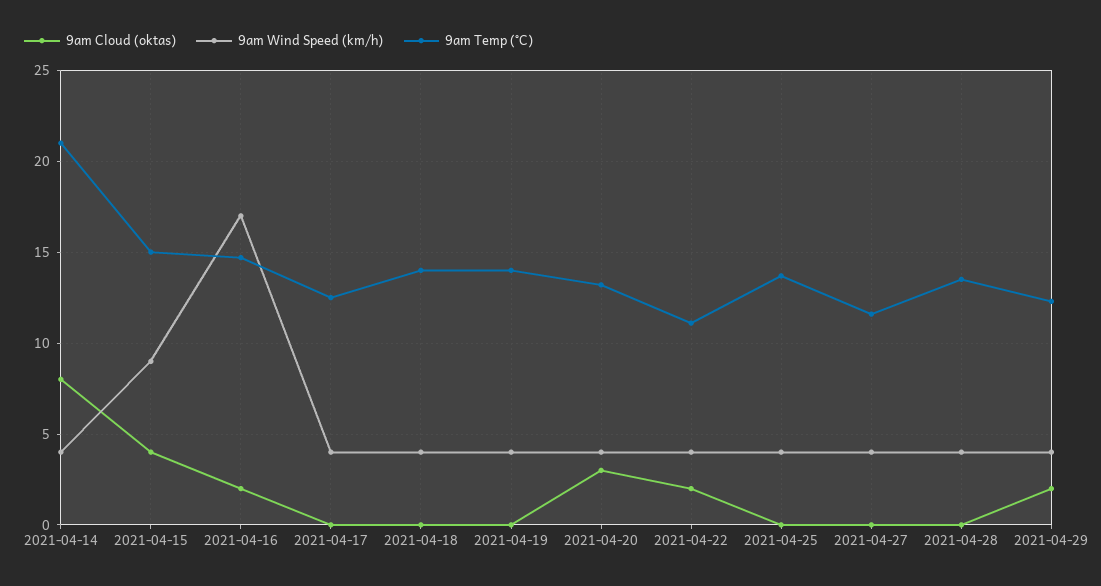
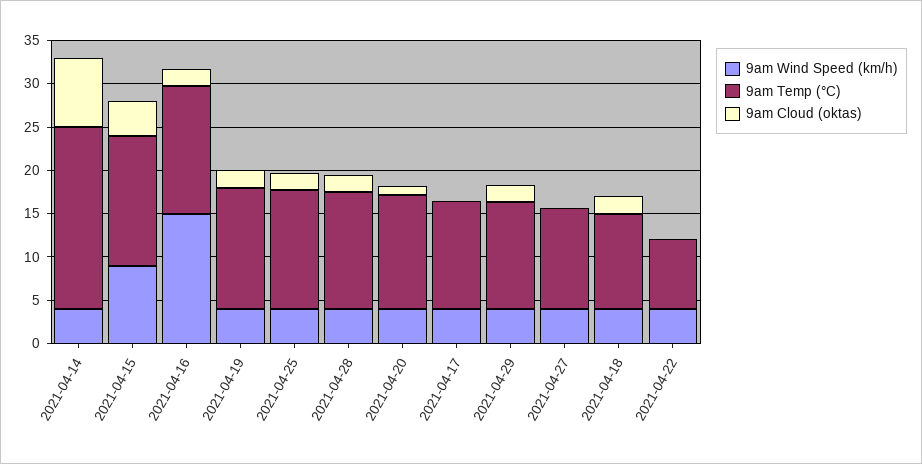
  {
    "9am Cloud (oktas)": {
      "2021-04-14": 8,
      "2021-04-15": 4,
      "2021-04-16": 2,
      "2021-04-17": 0,
-     "2021-04-18": 0,
+     "2021-04-18": 2,
-     "2021-04-19": 0,
+     "2021-04-19": 2,
-     "2021-04-20": 3,
+     "2021-04-20": 1,
-     "2021-04-22": 2,
+     "2021-04-22": 0,
-     "2021-04-25": 0,
+     "2021-04-25": 2,
      "2021-04-27": 0,
-     "2021-04-28": 0,
+     "2021-04-28": 2,
      "2021-04-29": 2
    },
    "9am Wind Speed (km/h)": {
      "2021-04-14": 4,
      "2021-04-15": 9,
-     "2021-04-16": 17,
+     "2021-04-16": 15,
      "2021-04-17": 4,
      "2021-04-18": 4,
      "2021-04-19": 4,
      "2021-04-20": 4,
      "2021-04-22": 4,
      "2021-04-25": 4,
      "2021-04-27": 4,
      "2021-04-28": 4,
      "2021-04-29": 4
    },
    "9am Temp (°C)": {
      "2021-04-14": 21,
      "2021-04-15": 15,
      "2021-04-16": 14.5,
      "2021-04-17": 12.5,
-     "2021-04-18": 14,
+     "2021-04-18": 11,
      "2021-04-19": 14,
      "2021-04-20": 13,
-     "2021-04-22": 11,
+     "2021-04-22": 8,
      "2021-04-25": 13.5,
      "2021-04-27": 11.5,
      "2021-04-28": 13.5,
      "2021-04-29": 12.5
    }
  }

